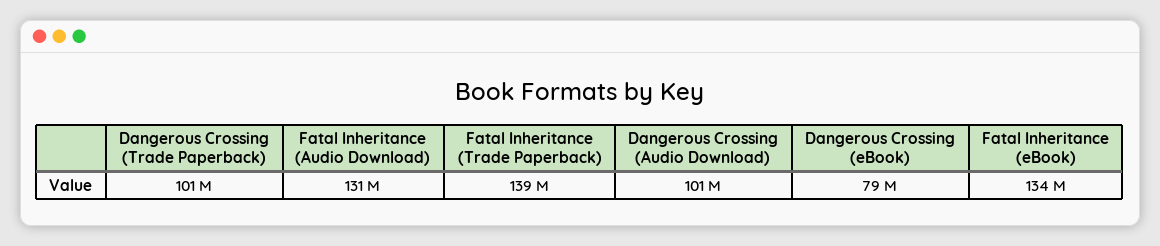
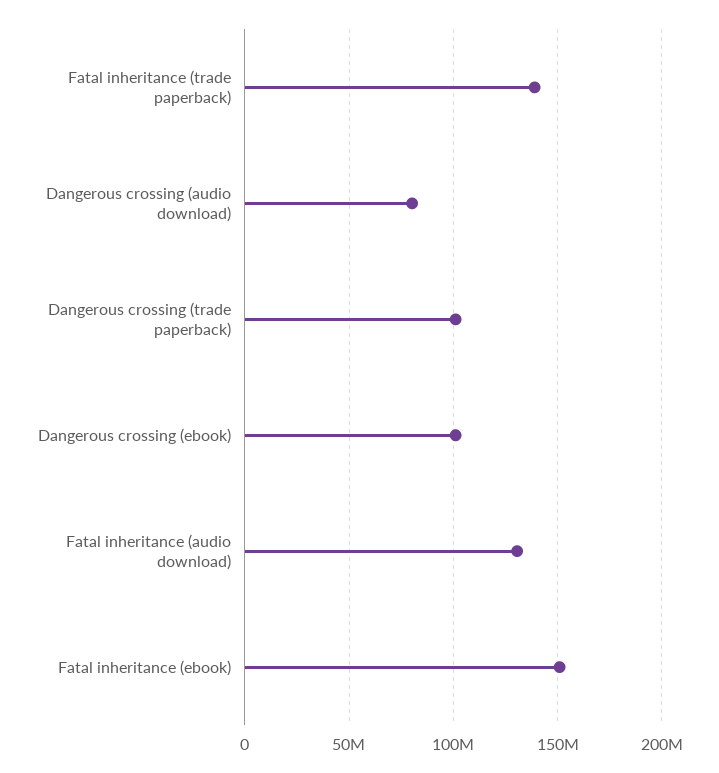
  {
    "Dangerous Crossing (Trade Paperback)": 101000000,
    "Fatal Inheritance (Audio Download)": 131000000,
    "Fatal Inheritance (Trade Paperback)": 139000000,
-   "Dangerous Crossing (Audio Download)": 101000000,
+   "Dangerous Crossing (Audio Download)": 80000000,
-   "Dangerous Crossing (eBook)": 79000000,
+   "Dangerous Crossing (eBook)": 100000000,
-   "Fatal Inheritance (eBook)": 134000000
+   "Fatal Inheritance (eBook)": 150000000
  }

